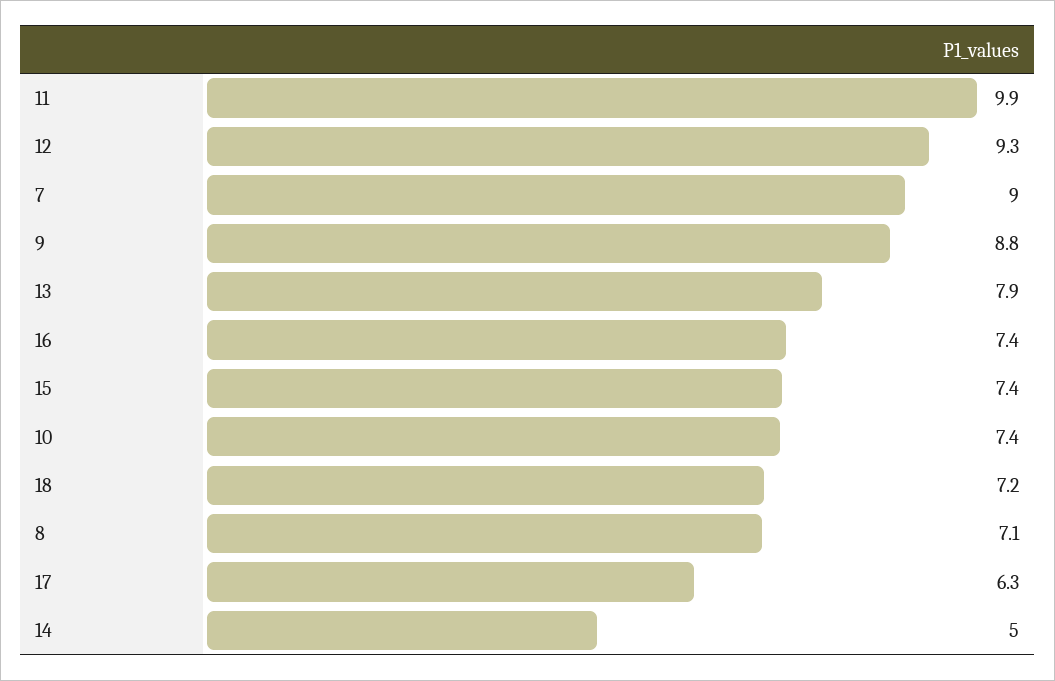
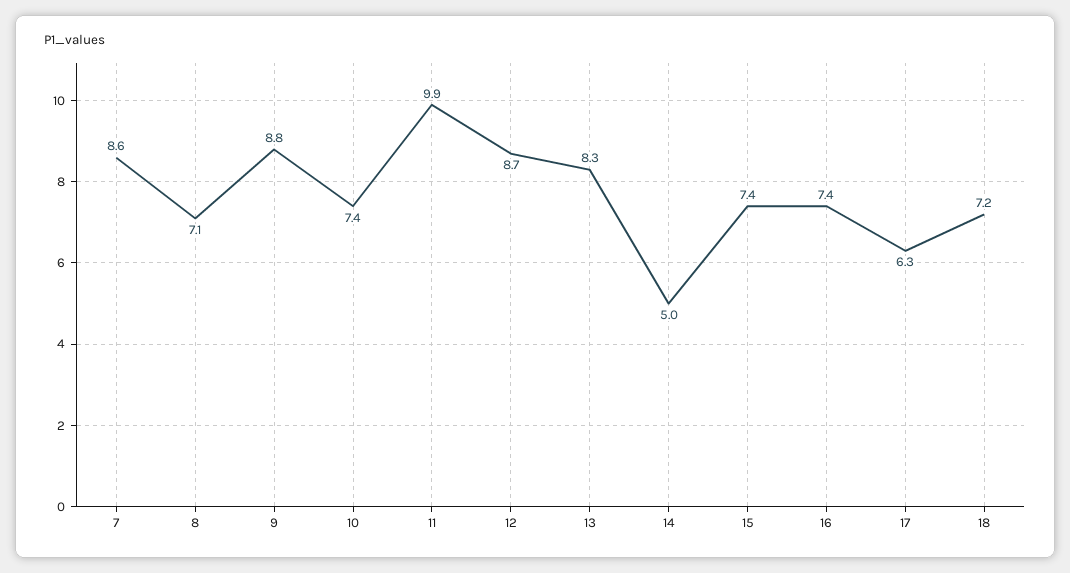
  {
    "11": 9.9,
-   "12": 9.3,
+   "12": 8.7,
-   "7": 9,
+   "7": 8.6,
    "9": 8.8,
-   "13": 7.9,
+   "13": 8.3,
    "16": 7.4,
    "15": 7.4,
    "10": 7.4,
    "18": 7.2,
    "8": 7.1,
    "17": 6.3,
    "14": 5
  }

